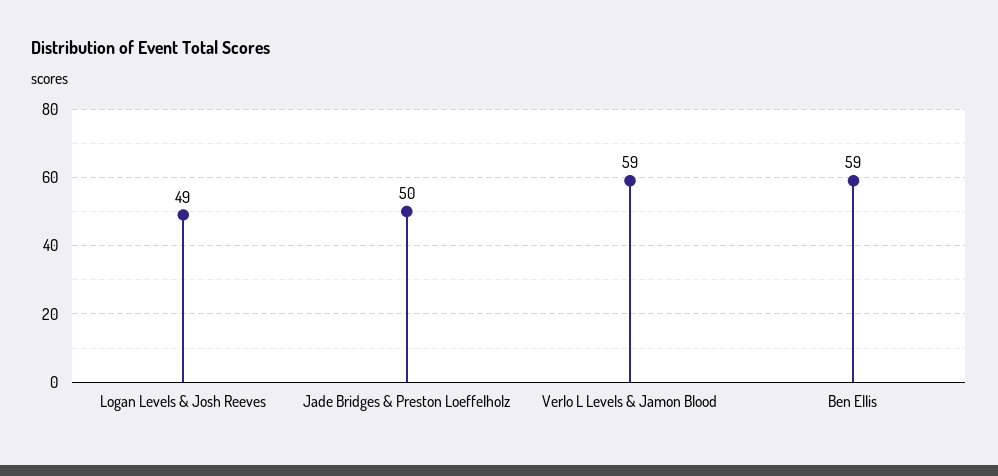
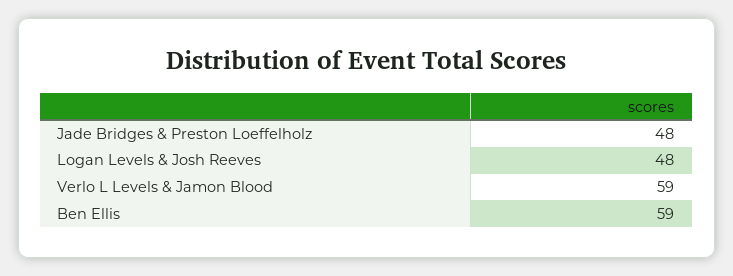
  {
-   "Logan Levels & Josh Reeves": 49,
+   "Logan Levels & Josh Reeves": 48,
-   "Jade Bridges & Preston Loeffelholz": 50,
+   "Jade Bridges & Preston Loeffelholz": 48,
    "Verlo L Levels & Jamon Blood": 59,
    "Ben Ellis": 59
  }

